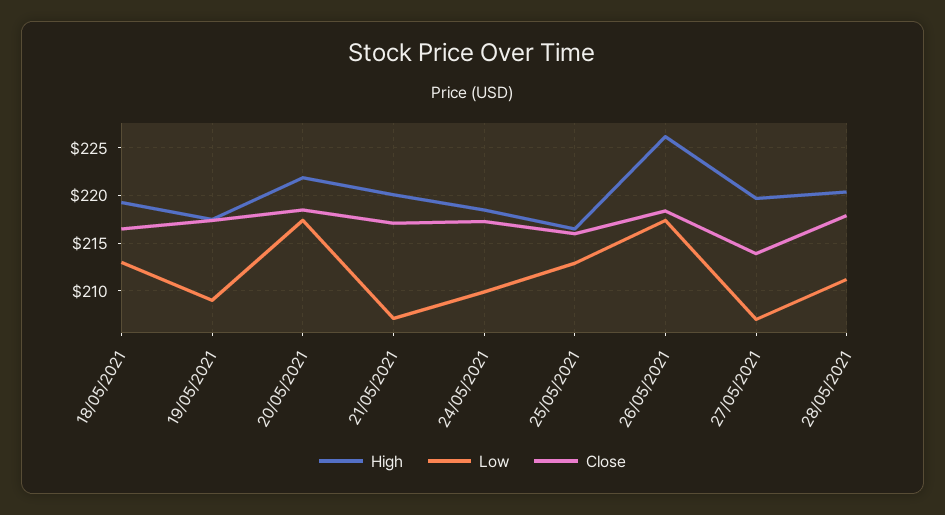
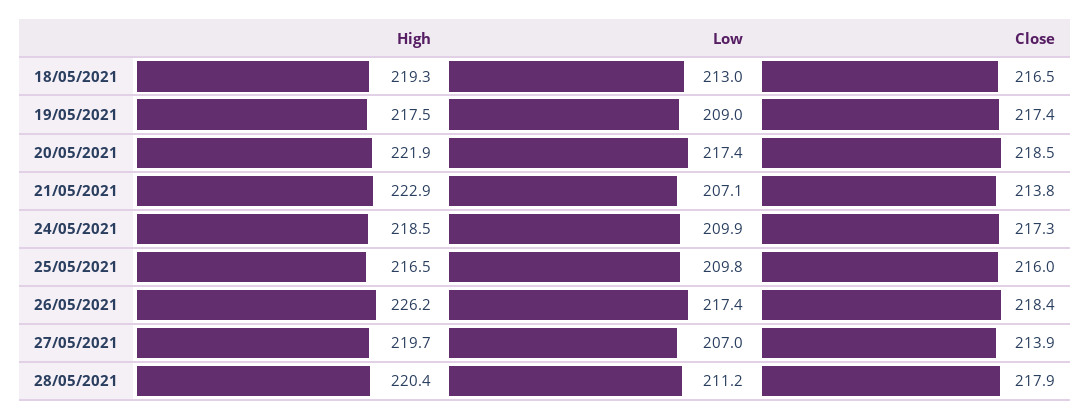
  {
    "High": {
      "18/05/2021": 219.3,
      "19/05/2021": 217.5,
      "20/05/2021": 221.9,
-     "21/05/2021": 220,
+     "21/05/2021": 222.9,
      "24/05/2021": 218.5,
      "25/05/2021": 216.5,
      "26/05/2021": 226.2,
      "27/05/2021": 219.7,
      "28/05/2021": 220.4
    },
    "Low": {
      "18/05/2021": 213,
      "19/05/2021": 209,
      "20/05/2021": 217.4,
      "21/05/2021": 207.1,
      "24/05/2021": 209.9,
-     "25/05/2021": 213,
+     "25/05/2021": 209.8,
      "26/05/2021": 217.4,
      "27/05/2021": 207,
      "28/05/2021": 211.2
    },
    "Close": {
      "18/05/2021": 216.5,
      "19/05/2021": 217.4,
      "20/05/2021": 218.5,
-     "21/05/2021": 217,
+     "21/05/2021": 213.8,
      "24/05/2021": 217.3,
      "25/05/2021": 216,
      "26/05/2021": 218.4,
      "27/05/2021": 213.9,
      "28/05/2021": 217.9
    }
  }

